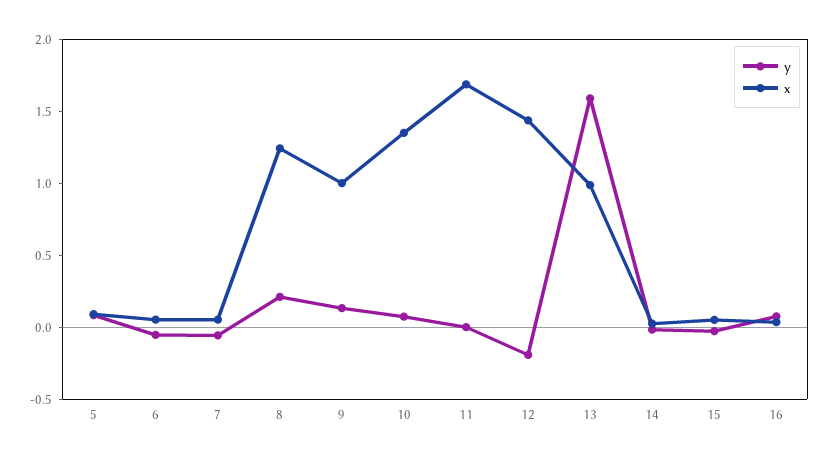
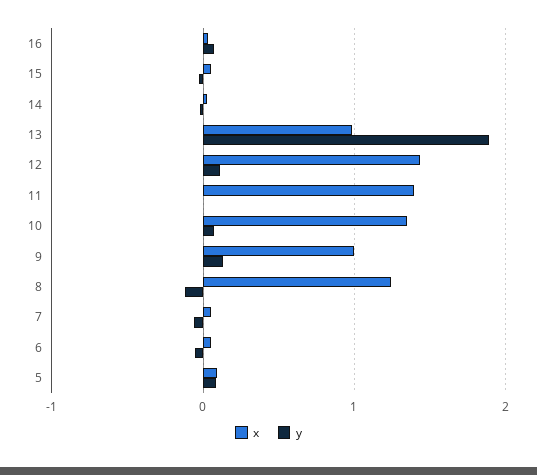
  {
    "y": {
      "5": 0.1,
      "6": -0.1,
      "7": -0.1,
-     "8": 0.2,
+     "8": -0.1,
      "9": 0.1,
      "10": 0.1,
      "11": 0,
-     "12": -0.2,
+     "12": 0.1,
-     "13": 1.6,
+     "13": 1.9,
      "14": 0,
      "15": 0,
      "16": 0.1
    },
    "x": {
      "5": 0.1,
      "6": 0.1,
      "7": 0.1,
      "8": 1.2,
      "9": 1,
      "10": 1.3,
-     "11": 1.7,
+     "11": 1.4,
      "12": 1.4,
      "13": 1,
      "14": 0,
      "15": 0.1,
      "16": 0
    }
  }

